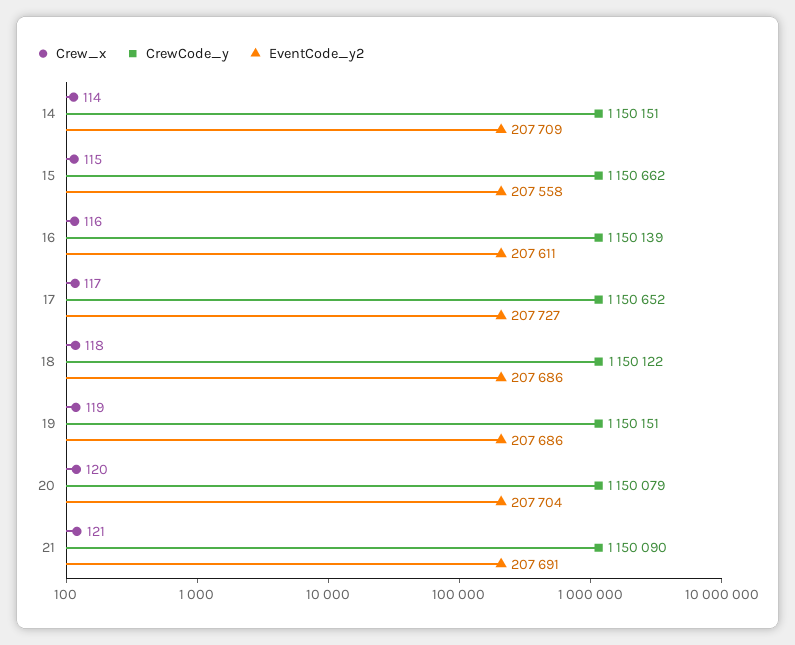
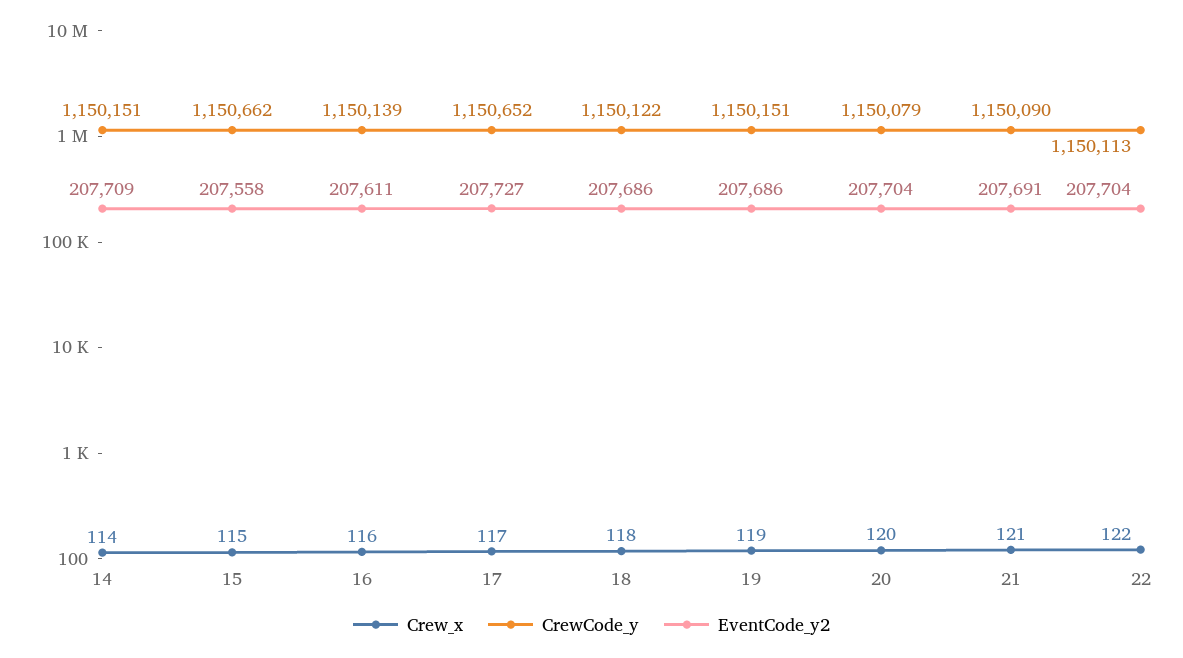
  {
    "Crew_x": {
      "14": 114,
      "15": 115,
      "16": 116,
      "17": 117,
      "18": 118,
      "19": 119,
      "20": 120,
-     "21": 121
+     "21": 121,
+     "22": 122
    },
    "CrewCode_y": {
      "14": 1150151,
      "15": 1150662,
      "16": 1150139,
      "17": 1150652,
      "18": 1150122,
      "19": 1150151,
      "20": 1150079,
-     "21": 1150090
+     "21": 1150090,
+     "22": 1150113
    },
    "EventCode_y2": {
      "14": 207709,
      "15": 207558,
      "16": 207611,
      "17": 207727,
      "18": 207686,
      "19": 207686,
      "20": 207704,
-     "21": 207691
+     "21": 207691,
+     "22": 207704
    }
  }

